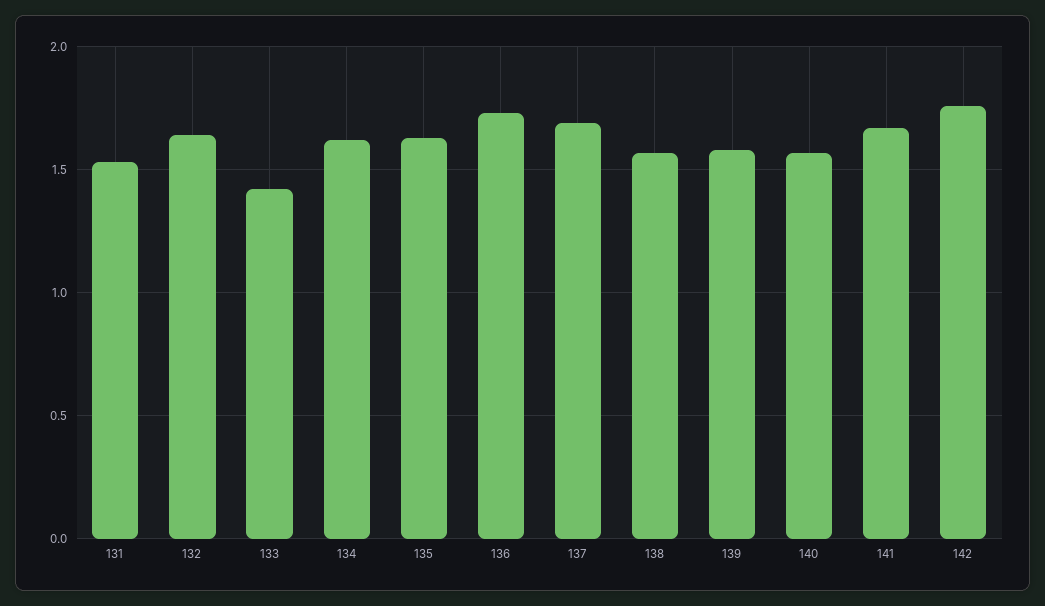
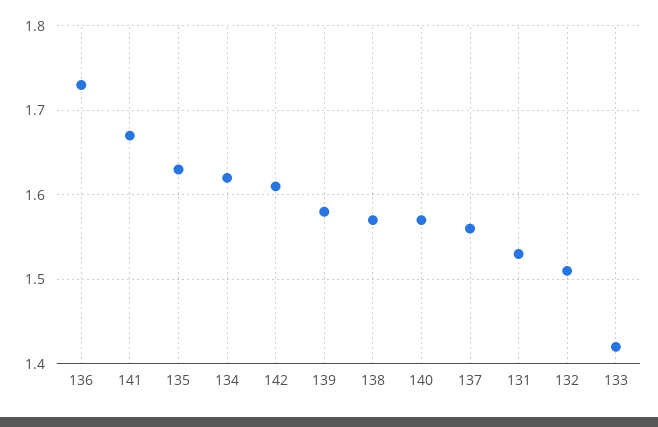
  {
    "131": 1.53,
-   "132": 1.65,
+   "132": 1.51,
    "133": 1.42,
    "134": 1.62,
    "135": 1.63,
    "136": 1.73,
-   "137": 1.7,
+   "137": 1.56,
    "138": 1.57,
    "139": 1.58,
    "140": 1.57,
    "141": 1.67,
-   "142": 1.75
+   "142": 1.61
  }

